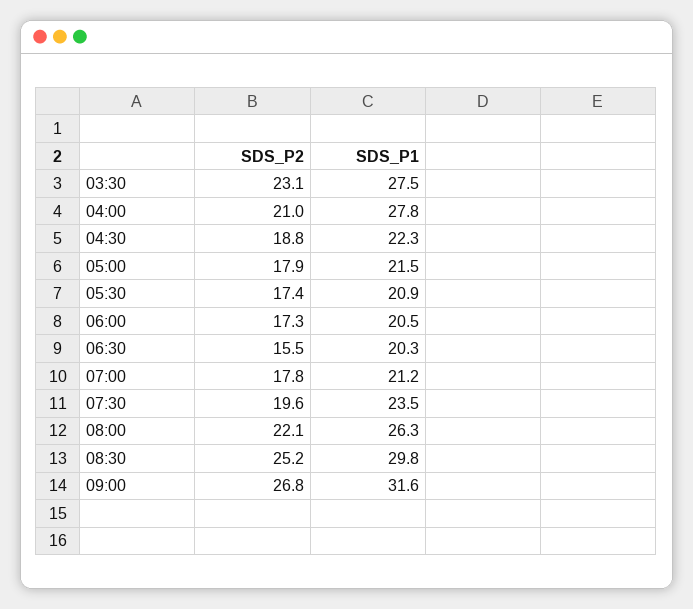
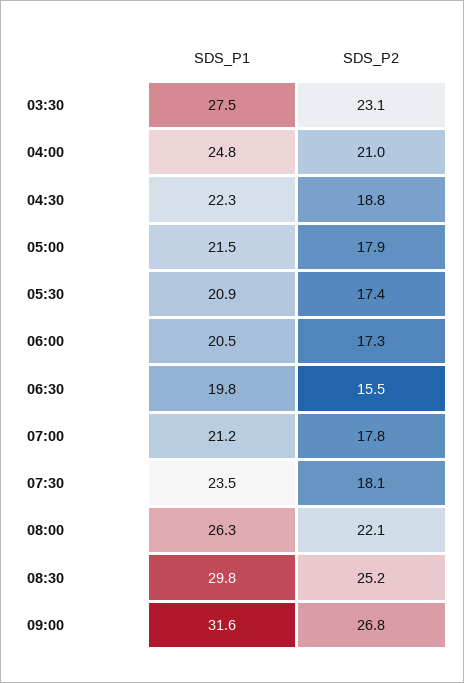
  {
    "SDS_P2": {
      "03:30": 23.1,
      "04:00": 21,
      "04:30": 18.8,
      "05:00": 17.9,
      "05:30": 17.4,
      "06:00": 17.3,
      "06:30": 15.5,
      "07:00": 17.8,
-     "07:30": 19.6,
+     "07:30": 18.1,
      "08:00": 22.1,
      "08:30": 25.2,
      "09:00": 26.8
    },
    "SDS_P1": {
      "03:30": 27.5,
-     "04:00": 27.8,
+     "04:00": 24.8,
      "04:30": 22.3,
      "05:00": 21.5,
      "05:30": 20.9,
      "06:00": 20.5,
-     "06:30": 20.3,
+     "06:30": 19.8,
      "07:00": 21.2,
      "07:30": 23.5,
      "08:00": 26.3,
      "08:30": 29.8,
      "09:00": 31.6
    }
  }

